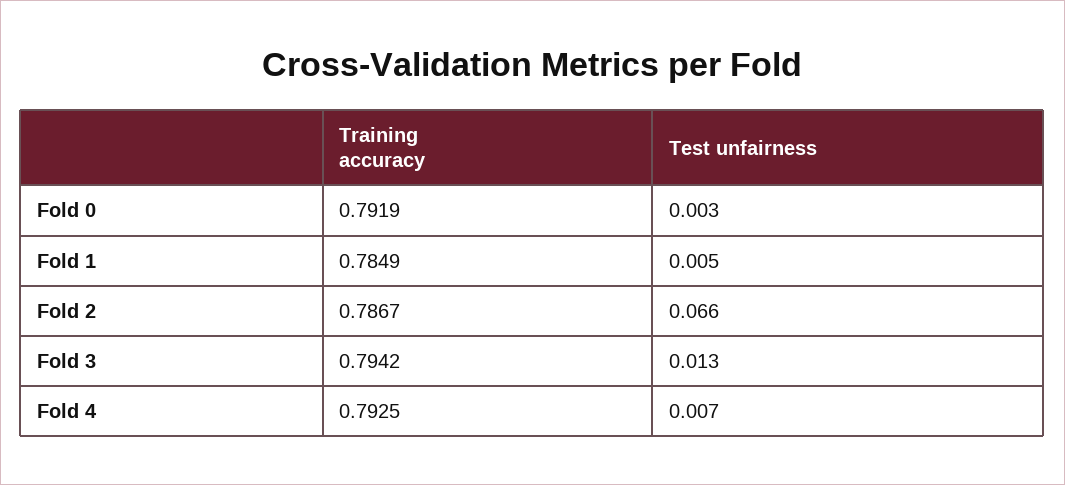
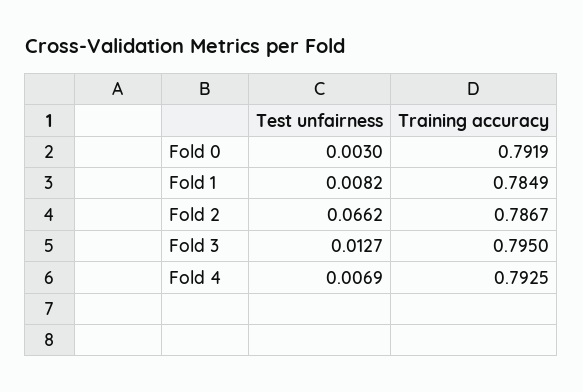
  {
    "Training accuracy": {
      "Fold 0": 0.7919,
      "Fold 1": 0.7849,
      "Fold 2": 0.7867,
-     "Fold 3": 0.7942,
+     "Fold 3": 0.795,
      "Fold 4": 0.7925
    },
    "Test unfairness": {
      "Fold 0": 0.003,
-     "Fold 1": 0.005,
+     "Fold 1": 0.0082,
      "Fold 2": 0.0662,
      "Fold 3": 0.0127,
      "Fold 4": 0.0069
    }
  }

